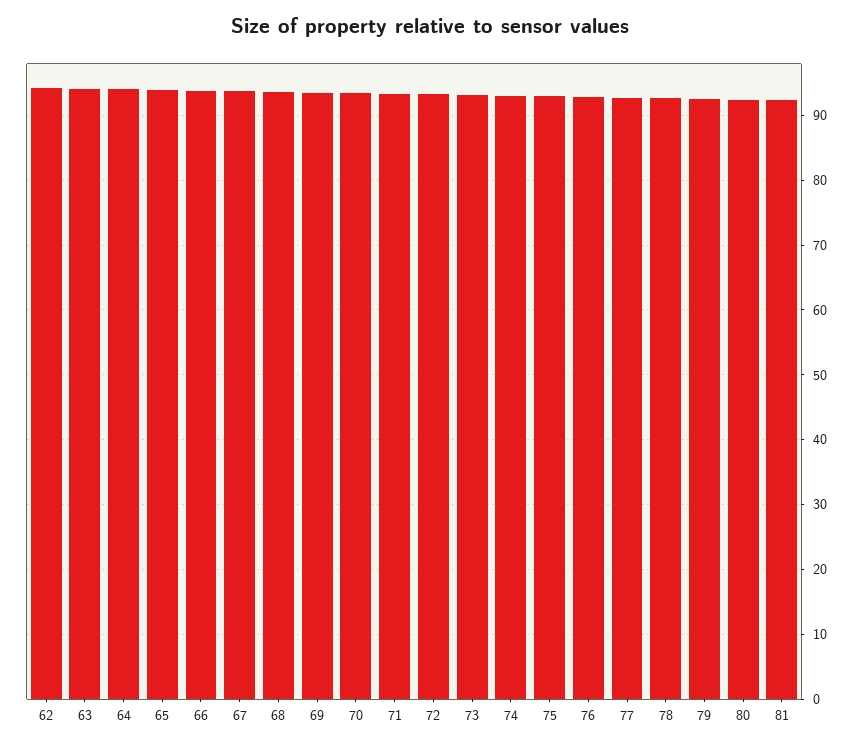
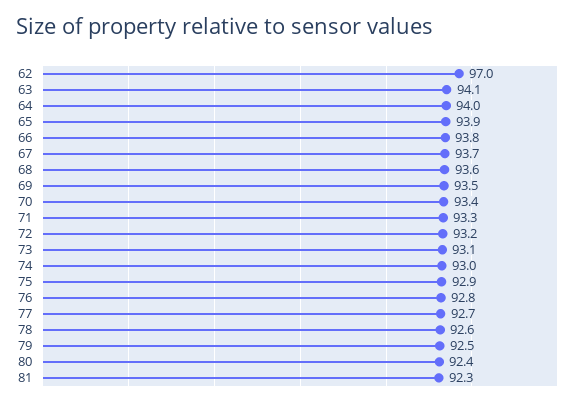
  {
-   "62": 94,
+   "62": 97,
    "63": 94.1,
    "64": 94,
    "65": 93.9,
    "66": 93.8,
    "67": 93.7,
    "68": 93.6,
    "69": 93.5,
    "70": 93.4,
    "71": 93.3,
    "72": 93.2,
    "73": 93.1,
    "74": 93,
    "75": 92.9,
    "76": 92.8,
    "77": 92.7,
    "78": 92.6,
    "79": 92.5,
    "80": 92.4,
    "81": 92.3
  }

